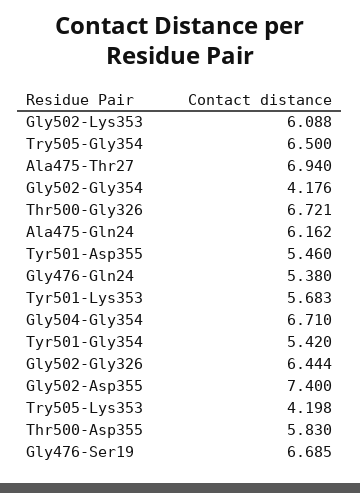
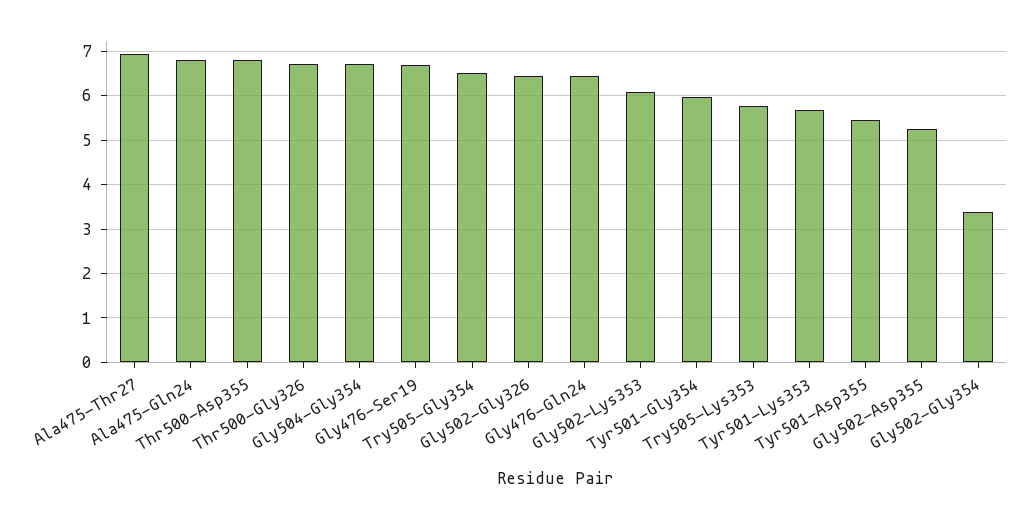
  {
    "Gly502-Lys353": 6.088,
    "Try505-Gly354": 6.5,
    "Ala475-Thr27": 6.94,
-   "Gly502-Gly354": 4.176,
+   "Gly502-Gly354": 3.4,
    "Thr500-Gly326": 6.721,
-   "Ala475-Gln24": 6.162,
+   "Ala475-Gln24": 6.8,
    "Tyr501-Asp355": 5.46,
-   "Gly476-Gln24": 5.38,
+   "Gly476-Gln24": 6.4,
    "Tyr501-Lys353": 5.683,
    "Gly504-Gly354": 6.71,
-   "Tyr501-Gly354": 5.42,
+   "Tyr501-Gly354": 6,
    "Gly502-Gly326": 6.444,
-   "Gly502-Asp355": 7.4,
+   "Gly502-Asp355": 5.2,
-   "Try505-Lys353": 4.198,
+   "Try505-Lys353": 5.8,
-   "Thr500-Asp355": 5.83,
+   "Thr500-Asp355": 6.8,
    "Gly476-Ser19": 6.685
  }

